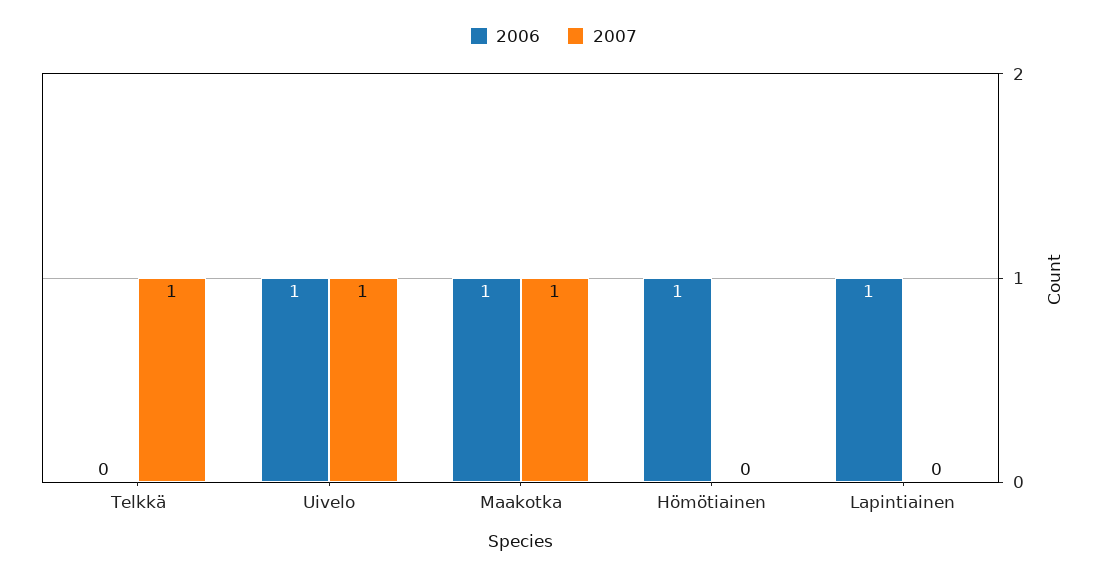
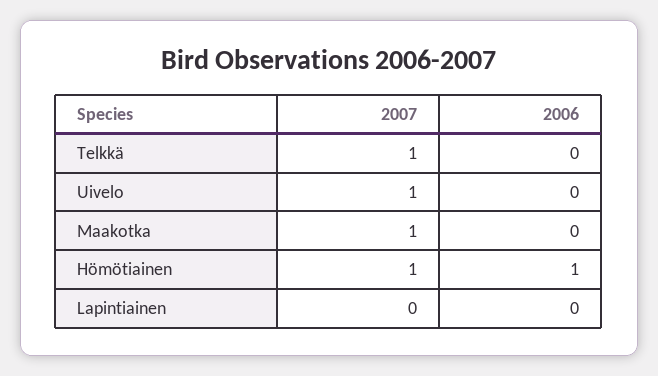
  {
    "2006": {
      "Telkkä": 0,
-     "Uivelo": 1,
+     "Uivelo": 0,
-     "Maakotka": 1,
+     "Maakotka": 0,
      "Hömötiainen": 1,
-     "Lapintiainen": 1
+     "Lapintiainen": 0
    },
    "2007": {
      "Telkkä": 1,
      "Uivelo": 1,
      "Maakotka": 1,
-     "Hömötiainen": 0,
+     "Hömötiainen": 1,
      "Lapintiainen": 0
    }
  }

